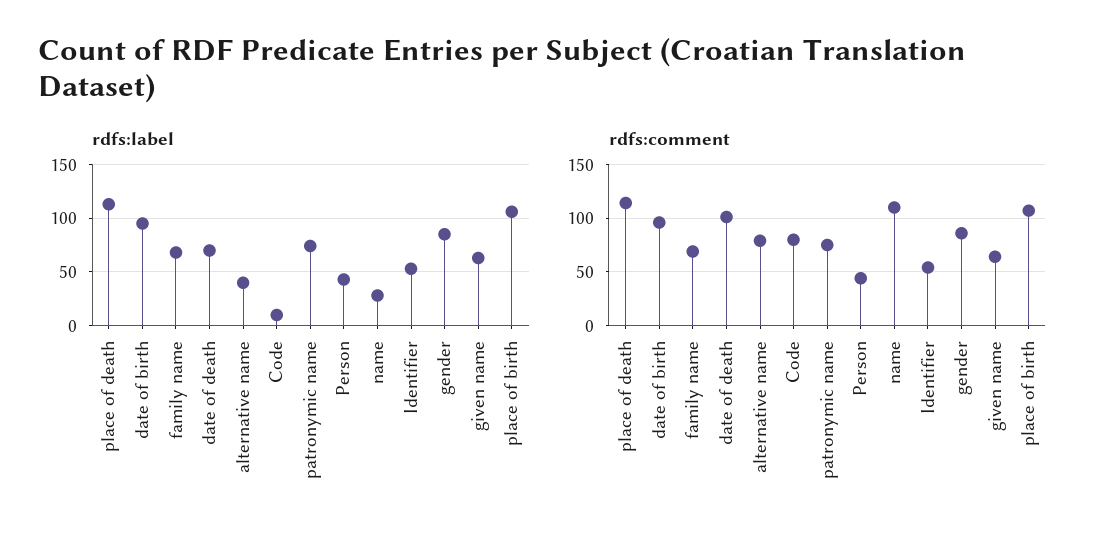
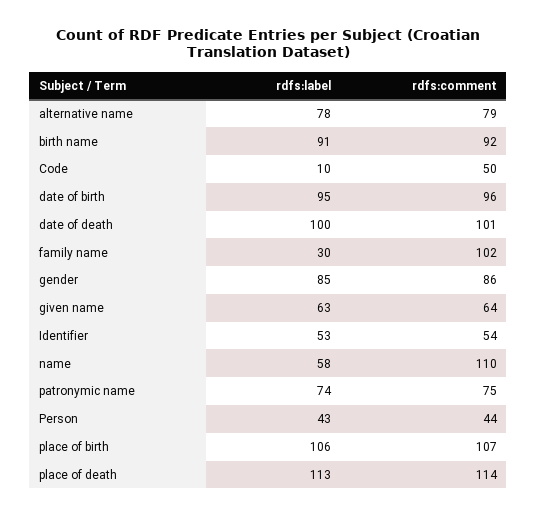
  {
    "rdfs:label": {
      "place of death": 113,
      "date of birth": 95,
-     "family name": 70,
+     "family name": 30,
-     "date of death": 70,
+     "date of death": 100,
-     "alternative name": 40,
+     "alternative name": 78,
      "Code": 10,
      "patronymic name": 74,
      "Person": 43,
-     "name": 30,
+     "name": 58,
      "Identifier": 53,
      "gender": 85,
      "given name": 63,
-     "place of birth": 106
+     "place of birth": 106,
+     "birth name": 91
    },
    "rdfs:comment": {
      "place of death": 114,
      "date of birth": 96,
-     "family name": 70,
+     "family name": 102,
      "date of death": 101,
      "alternative name": 79,
-     "Code": 80,
+     "Code": 50,
      "patronymic name": 75,
      "Person": 44,
      "name": 110,
      "Identifier": 54,
      "gender": 86,
      "given name": 64,
-     "place of birth": 107
+     "place of birth": 107,
+     "birth name": 92
    }
  }

